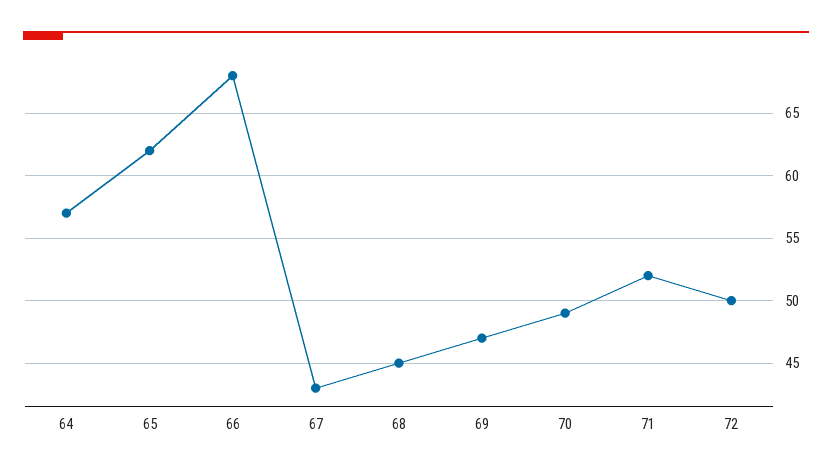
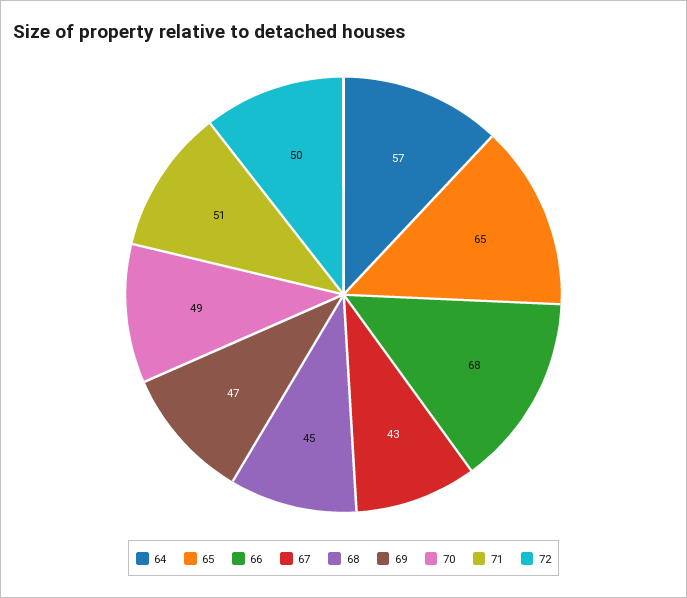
  {
    "64": 57,
-   "65": 62,
+   "65": 65,
    "66": 68,
    "67": 43,
    "68": 45,
    "69": 47,
    "70": 49,
-   "71": 52,
+   "71": 51,
    "72": 50
  }

